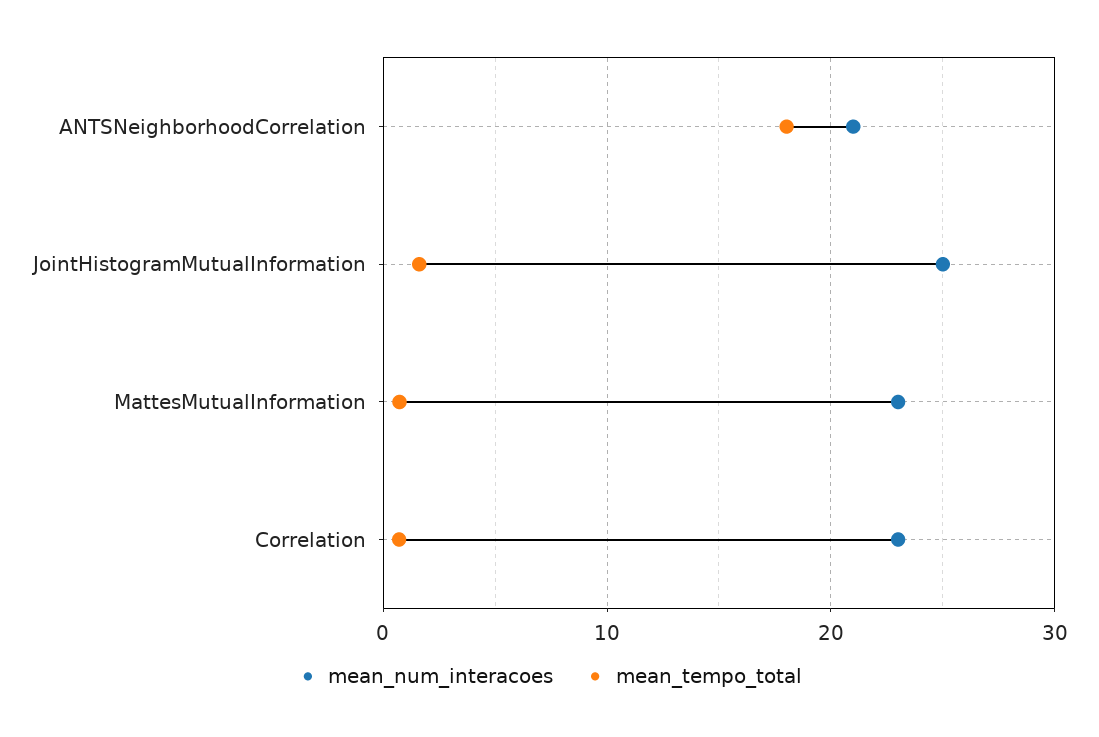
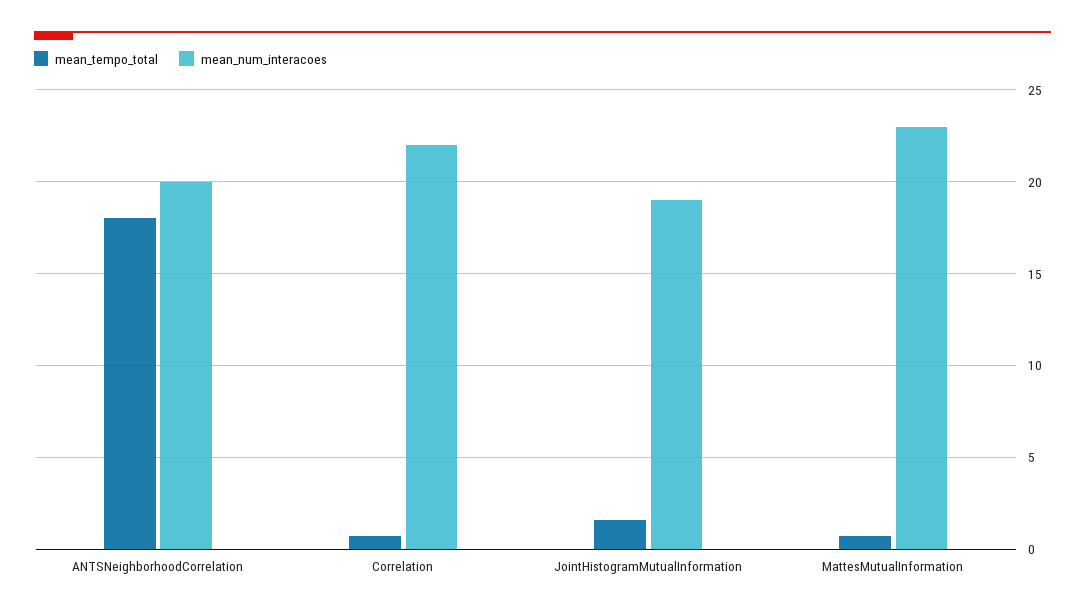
  {
    "mean_num_interacoes": {
-     "ANTSNeighborhoodCorrelation": 21,
+     "ANTSNeighborhoodCorrelation": 20,
-     "JointHistogramMutualInformation": 25,
+     "JointHistogramMutualInformation": 19,
      "MattesMutualInformation": 23,
-     "Correlation": 23
+     "Correlation": 22
    },
    "mean_tempo_total": {
      "ANTSNeighborhoodCorrelation": 18,
      "JointHistogramMutualInformation": 1.5,
      "MattesMutualInformation": 0.5,
      "Correlation": 0.5
    }
  }

